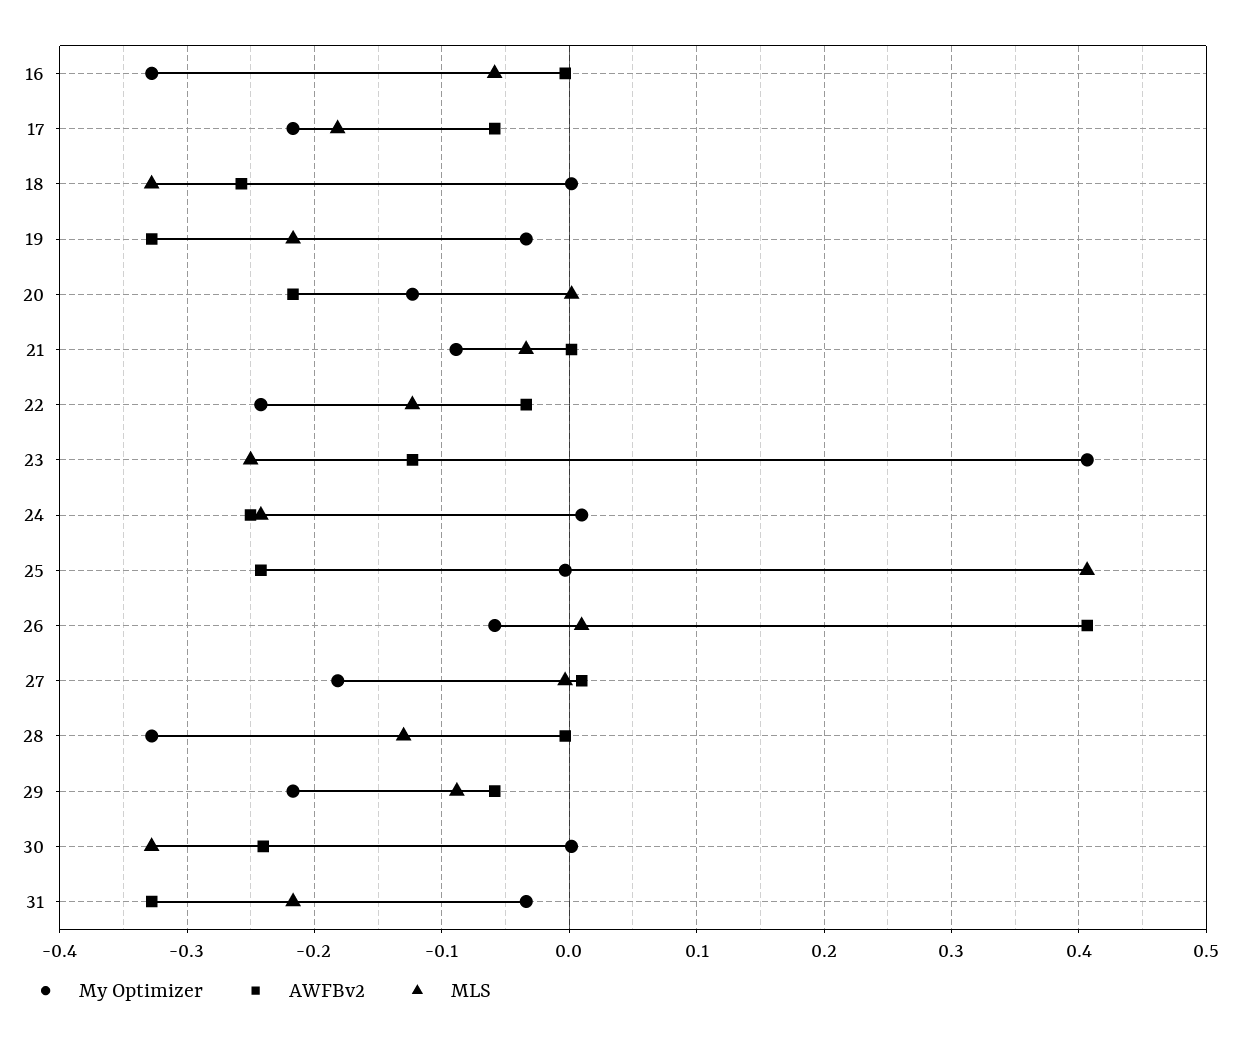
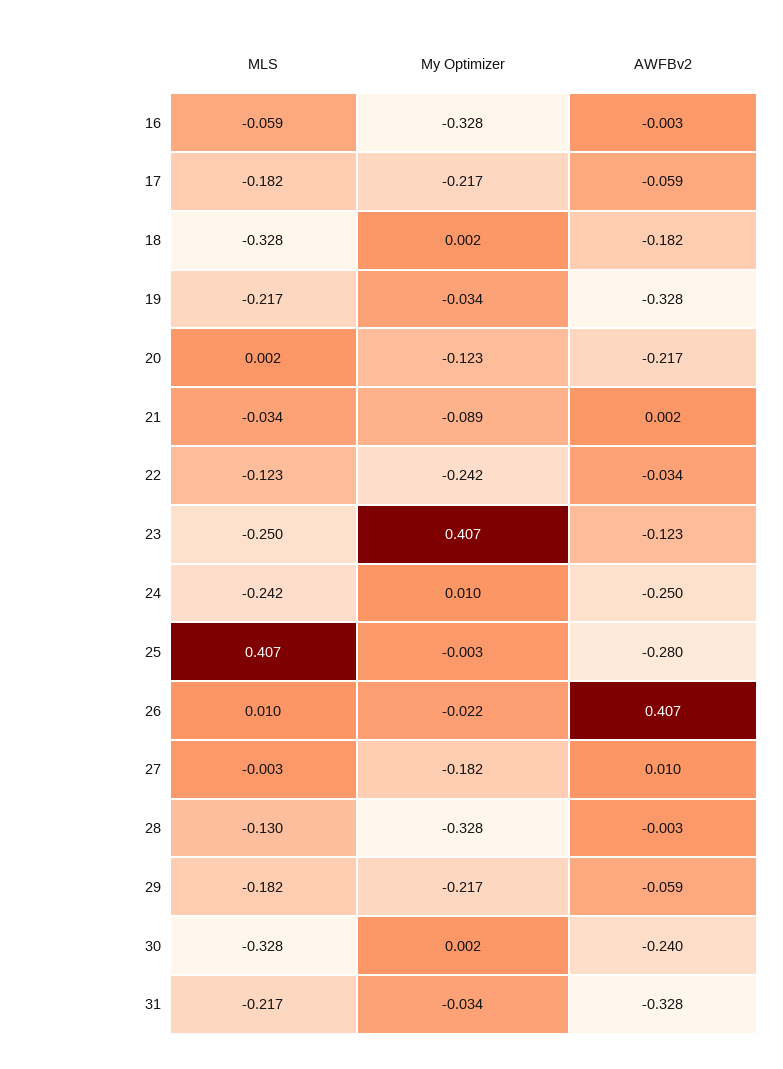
  {
    "My Optimizer": {
      "16": -0.328,
      "17": -0.217,
      "18": 0.002,
      "19": -0.034,
      "20": -0.123,
      "21": -0.089,
      "22": -0.242,
      "23": 0.407,
      "24": 0.01,
      "25": -0.003,
-     "26": -0.06,
+     "26": -0.022,
      "27": -0.182,
      "28": -0.328,
      "29": -0.217,
      "30": 0.002,
      "31": -0.034
    },
    "AWFBv2": {
      "16": -0.003,
      "17": -0.059,
-     "18": -0.26,
+     "18": -0.182,
      "19": -0.328,
      "20": -0.217,
      "21": 0.002,
      "22": -0.034,
      "23": -0.123,
      "24": -0.25,
-     "25": -0.24,
+     "25": -0.28,
      "26": 0.407,
      "27": 0.01,
      "28": -0.003,
      "29": -0.059,
      "30": -0.24,
      "31": -0.328
    },
    "MLS": {
      "16": -0.059,
      "17": -0.182,
      "18": -0.328,
      "19": -0.217,
      "20": 0.002,
      "21": -0.034,
      "22": -0.123,
      "23": -0.25,
      "24": -0.242,
      "25": 0.407,
      "26": 0.01,
      "27": -0.003,
      "28": -0.13,
-     "29": -0.09,
+     "29": -0.182,
      "30": -0.328,
      "31": -0.217
    }
  }

